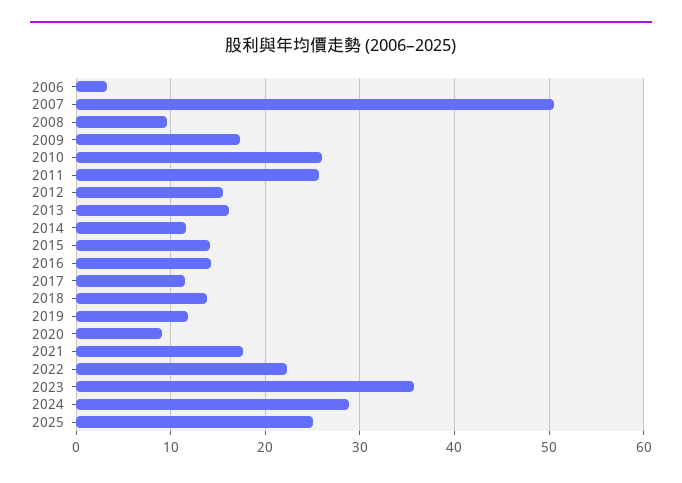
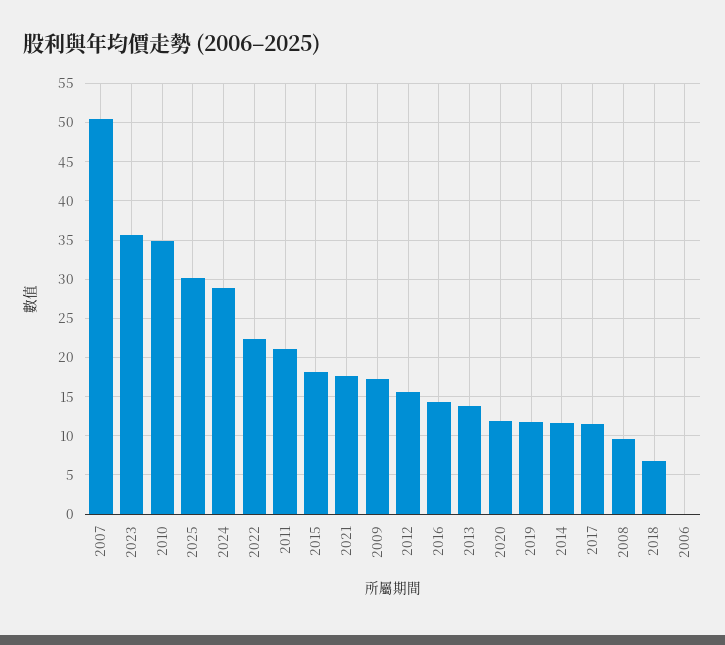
  {
-   "2006": 3,
+   "2006": 0,
    "2007": 51,
    "2008": 10,
    "2009": 17,
-   "2010": 26,
+   "2010": 35,
-   "2011": 26,
+   "2011": 21,
    "2012": 16,
-   "2013": 16,
+   "2013": 14,
    "2014": 12,
-   "2015": 14,
+   "2015": 18,
    "2016": 14,
    "2017": 12,
-   "2018": 14,
+   "2018": 7,
    "2019": 12,
-   "2020": 9,
+   "2020": 12,
    "2021": 18,
    "2022": 22,
    "2023": 36,
    "2024": 29,
-   "2025": 25
+   "2025": 30
  }

